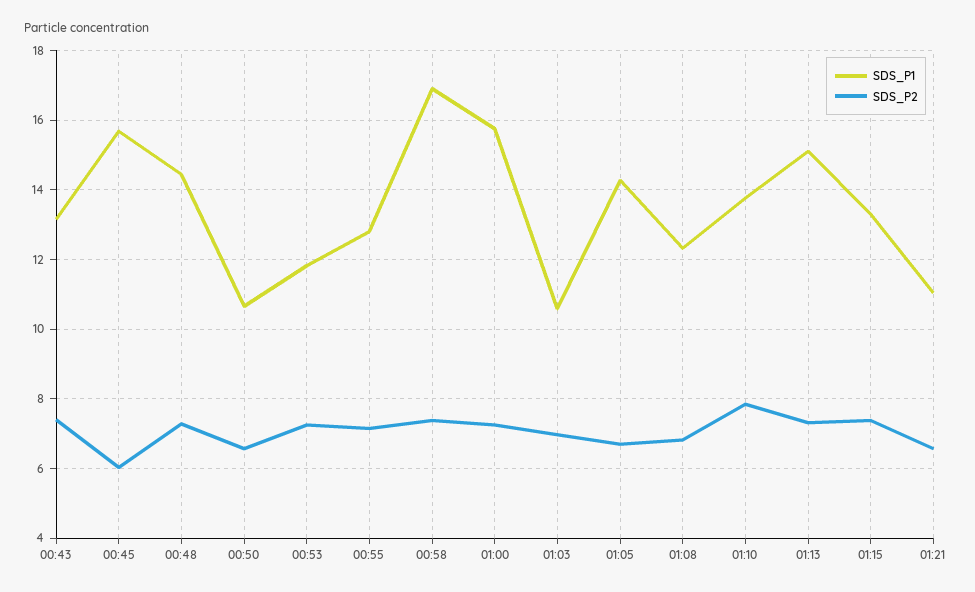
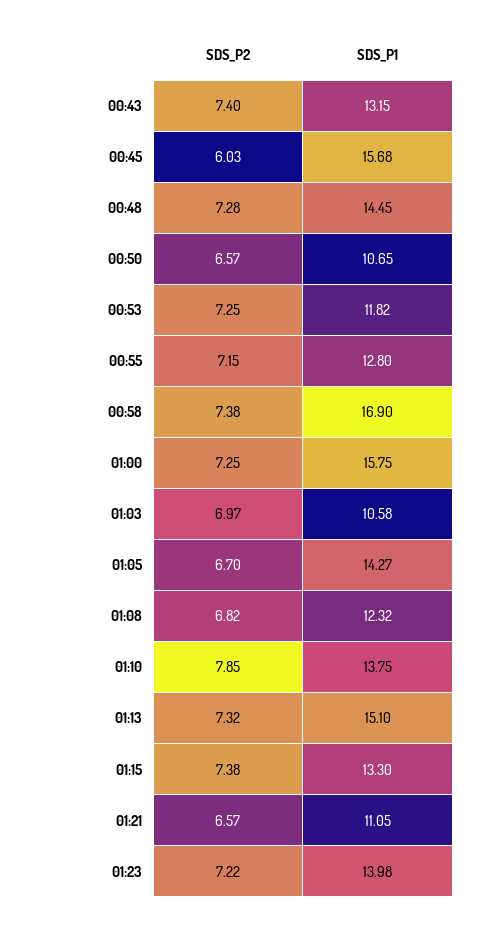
  {
    "SDS_P1": {
      "00:43": 13.15,
      "00:45": 15.68,
      "00:48": 14.45,
      "00:50": 10.65,
      "00:53": 11.82,
      "00:55": 12.8,
      "00:58": 16.9,
      "01:00": 15.75,
      "01:03": 10.58,
      "01:05": 14.27,
      "01:08": 12.32,
      "01:10": 13.75,
      "01:13": 15.1,
      "01:15": 13.3,
-     "01:21": 11.05
+     "01:21": 11.05,
+     "01:23": 13.98
    },
    "SDS_P2": {
      "00:43": 7.4,
      "00:45": 6.03,
      "00:48": 7.28,
      "00:50": 6.57,
      "00:53": 7.25,
      "00:55": 7.15,
      "00:58": 7.38,
      "01:00": 7.25,
      "01:03": 6.97,
      "01:05": 6.7,
      "01:08": 6.82,
      "01:10": 7.85,
      "01:13": 7.32,
      "01:15": 7.38,
-     "01:21": 6.57
+     "01:21": 6.57,
+     "01:23": 7.22
    }
  }

